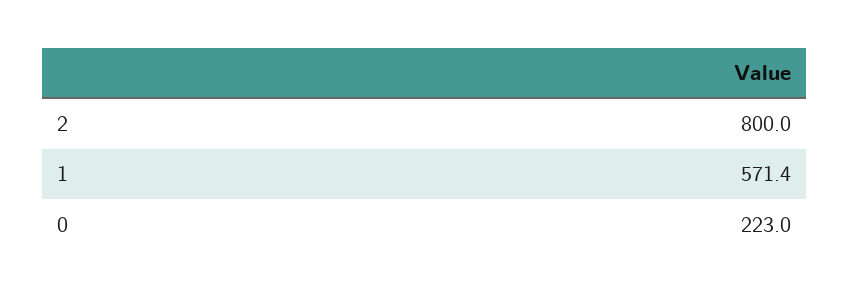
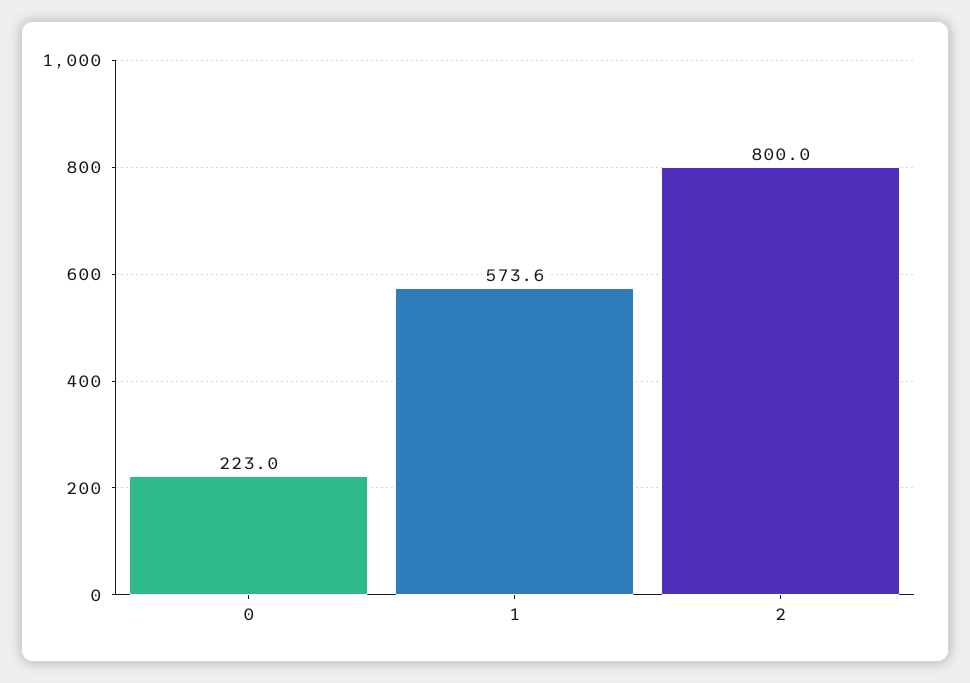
  {
    "2": 800,
-   "1": 571.4,
+   "1": 573.6,
    "0": 223
  }

